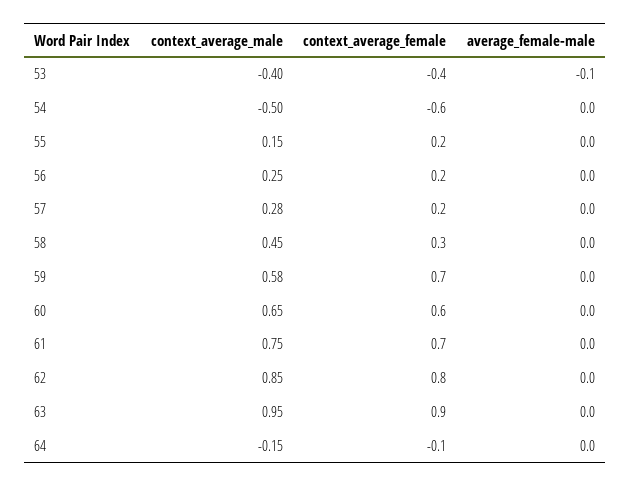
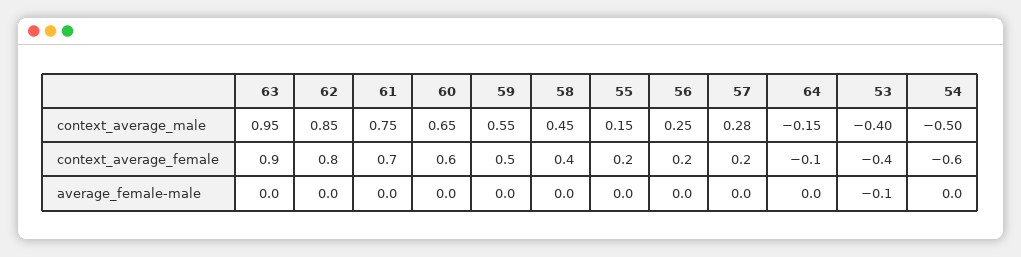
  {
    "context_average_male": {
      "53": -0.4,
      "54": -0.5,
      "55": 0.15,
      "56": 0.25,
      "57": 0.28,
      "58": 0.45,
-     "59": 0.58,
+     "59": 0.55,
      "60": 0.65,
      "61": 0.75,
      "62": 0.85,
      "63": 0.95,
      "64": -0.15
    },
    "context_average_female": {
      "53": -0.4,
      "54": -0.6,
      "55": 0.2,
      "56": 0.2,
      "57": 0.2,
-     "58": 0.3,
+     "58": 0.4,
-     "59": 0.7,
+     "59": 0.5,
      "60": 0.6,
      "61": 0.7,
      "62": 0.8,
      "63": 0.9,
      "64": -0.1
    },
    "average_female-male": {
      "53": -0.1,
      "54": 0,
      "55": 0,
      "56": 0,
      "57": 0,
      "58": 0,
      "59": 0,
      "60": 0,
      "61": 0,
      "62": 0,
      "63": 0,
      "64": 0
    }
  }

